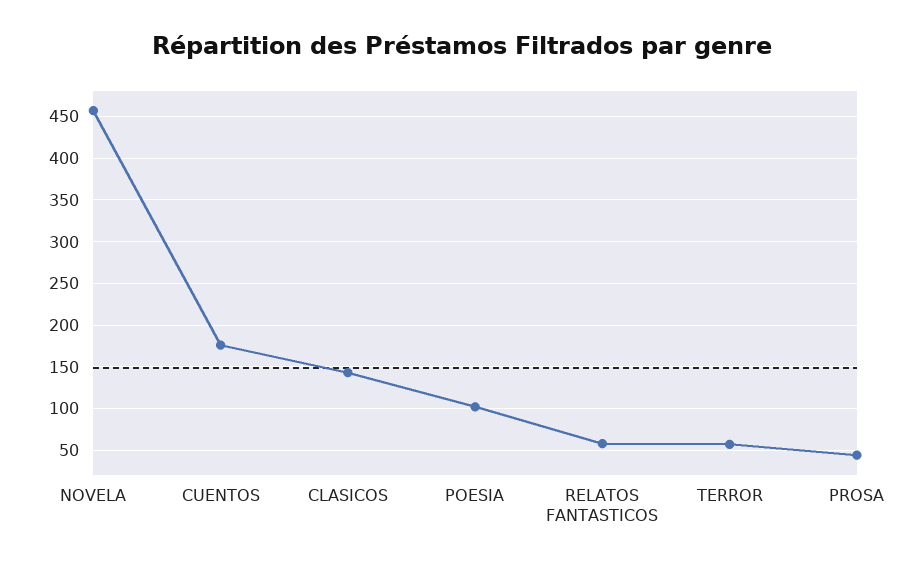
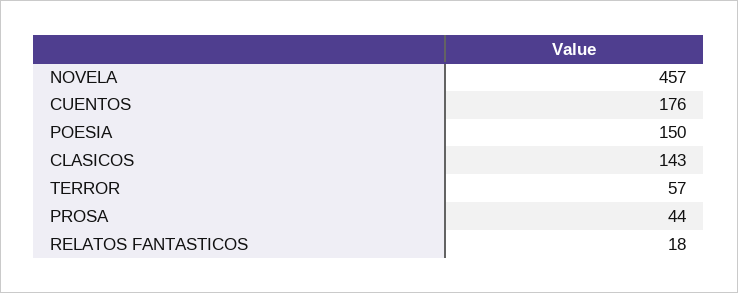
  {
    "NOVELA": 457,
    "CUENTOS": 176,
    "CLASICOS": 143,
-   "POESIA": 100,
+   "POESIA": 150,
-   "RELATOS FANTASTICOS": 60,
+   "RELATOS FANTASTICOS": 18,
    "TERROR": 57,
    "PROSA": 44
  }

